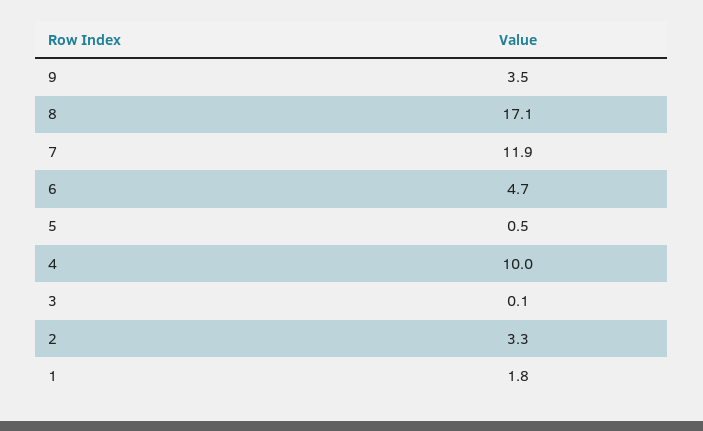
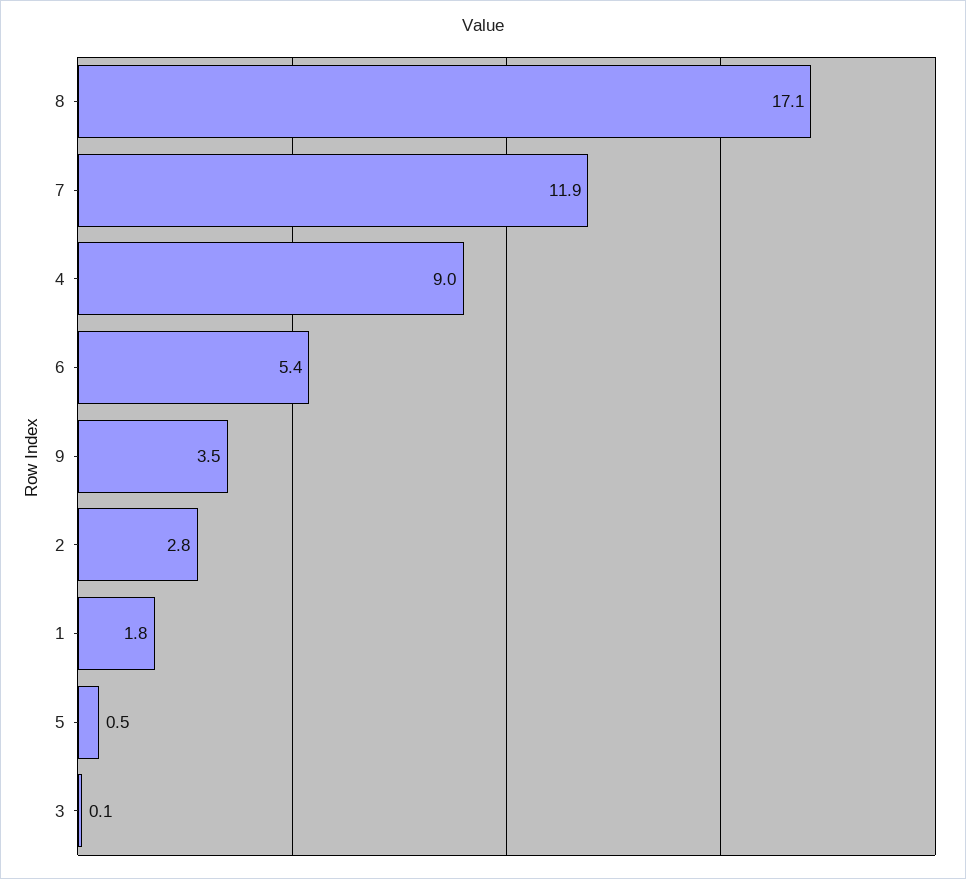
  {
    "9": 3.5,
    "8": 17.1,
    "7": 11.9,
-   "6": 4.7,
+   "6": 5.4,
    "5": 0.5,
-   "4": 10,
+   "4": 9,
    "3": 0.1,
-   "2": 3.3,
+   "2": 2.8,
    "1": 1.8
  }

